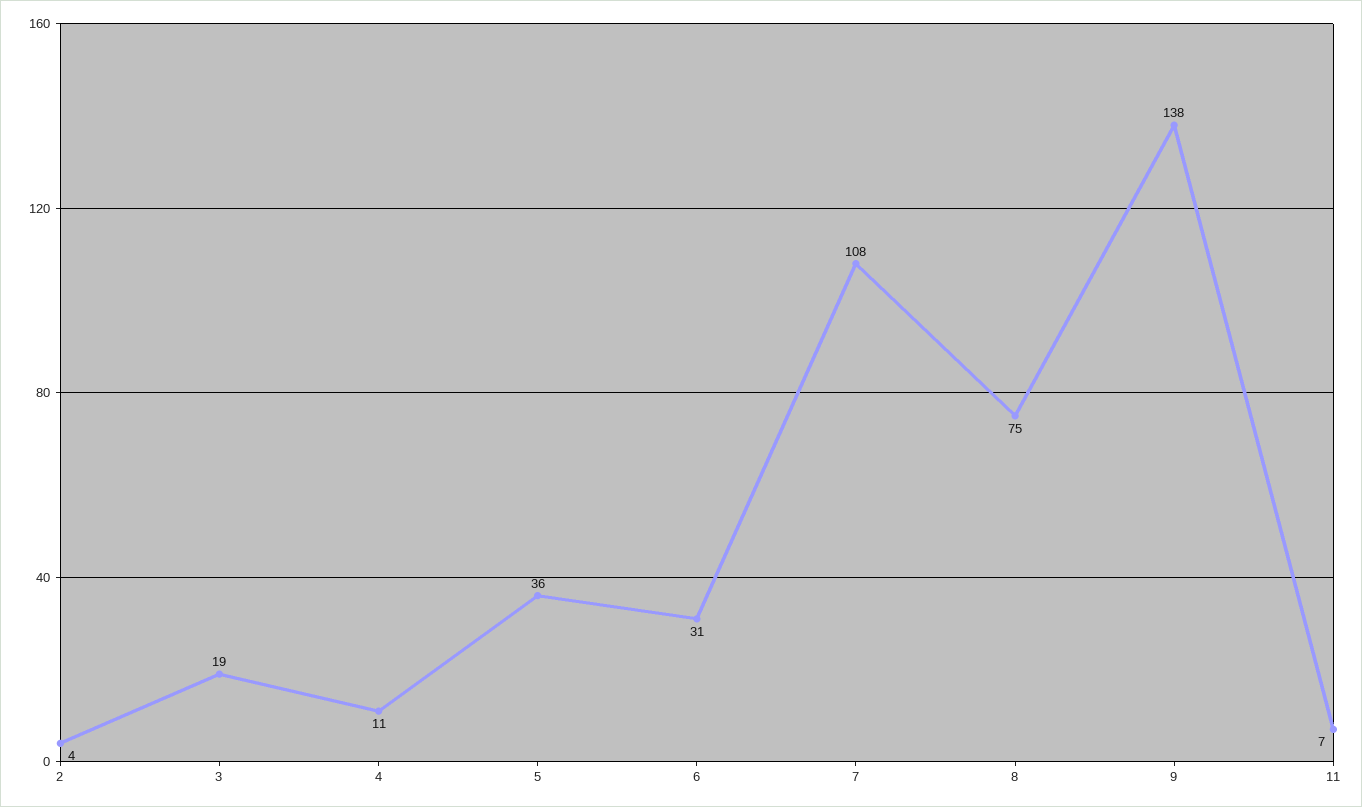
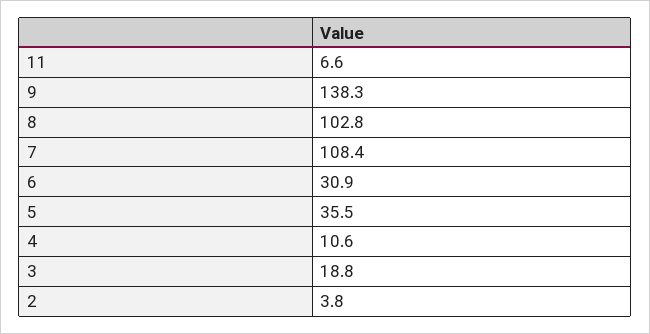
  {
    "2": 3.8,
    "3": 18.8,
    "4": 10.6,
    "5": 35.5,
    "6": 30.9,
    "7": 108.4,
-   "8": 75,
+   "8": 102.8,
    "9": 138.3,
    "11": 6.6
  }

